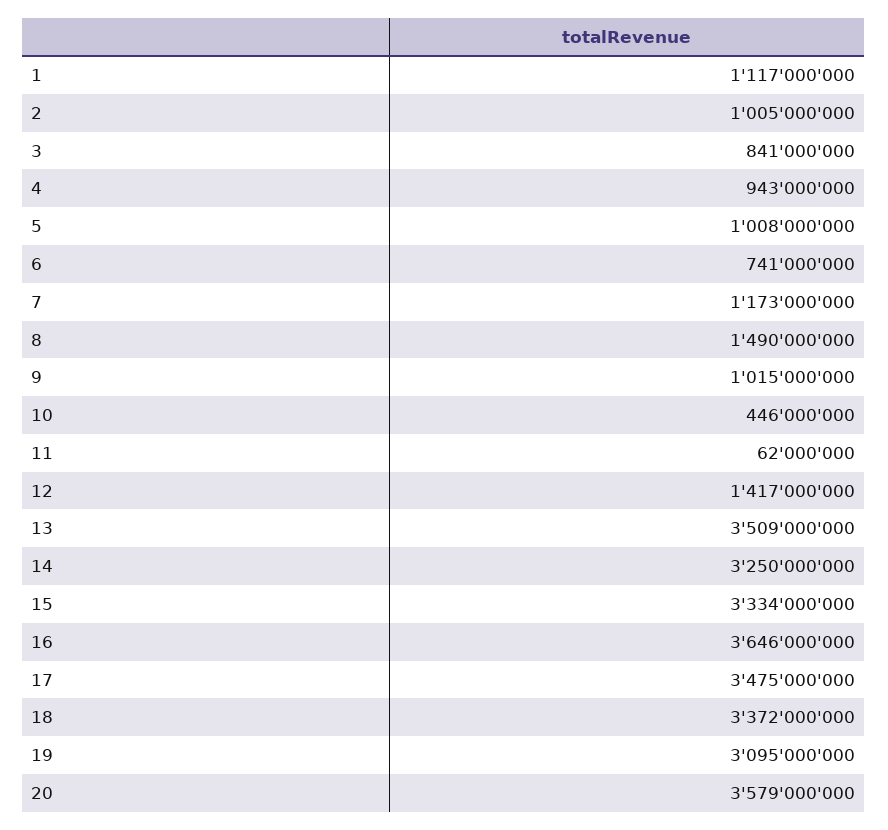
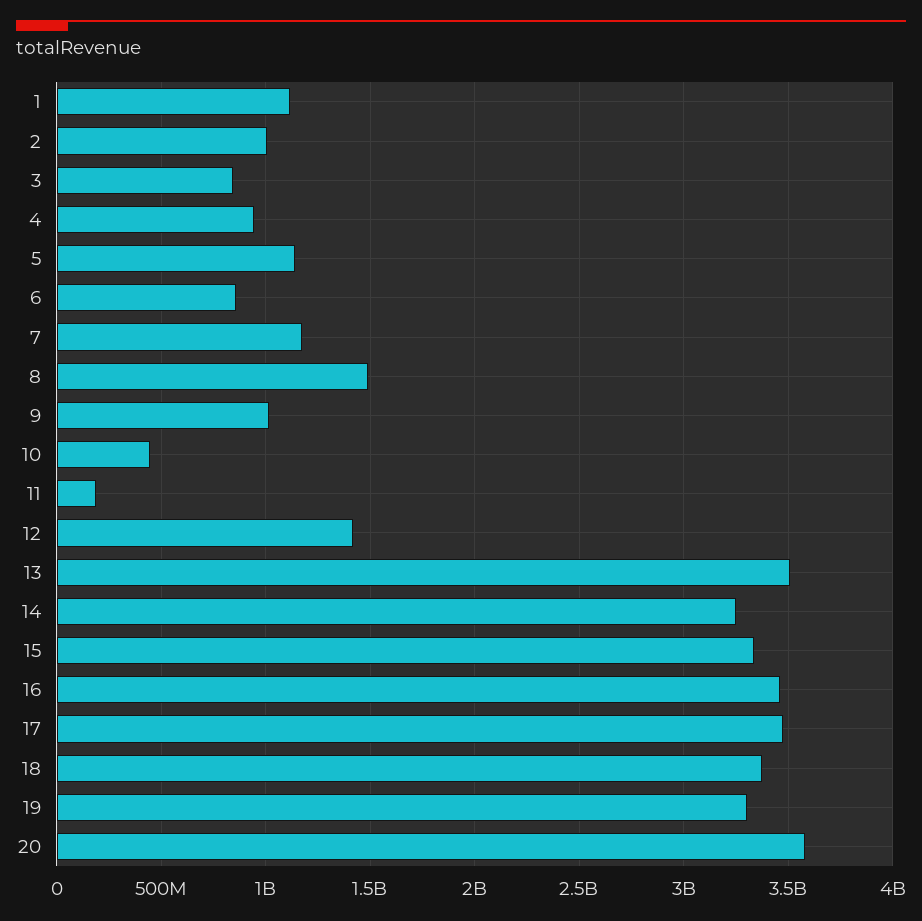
  {
    "1": 1117000000,
    "2": 1005000000,
    "3": 841000000,
    "4": 943000000,
-   "5": 1008000000,
+   "5": 1150000000,
-   "6": 741000000,
+   "6": 850000000,
    "7": 1173000000,
    "8": 1490000000,
    "9": 1015000000,
    "10": 446000000,
-   "11": 62000000,
+   "11": 200000000,
    "12": 1417000000,
    "13": 3509000000,
    "14": 3250000000,
    "15": 3334000000,
-   "16": 3646000000,
+   "16": 3450000000,
    "17": 3475000000,
    "18": 3372000000,
-   "19": 3095000000,
+   "19": 3300000000,
    "20": 3579000000
  }

